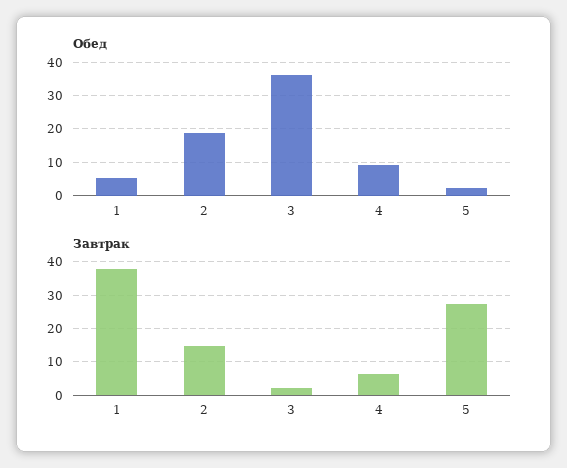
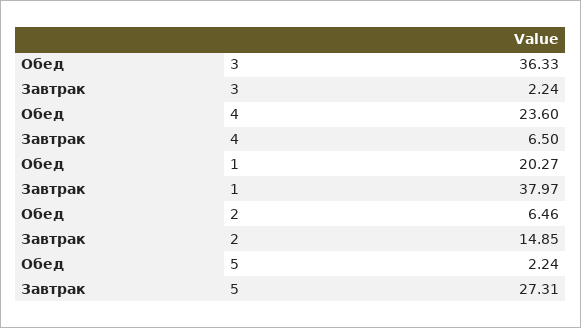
  {
    "Обед": {
-     "1": 6,
+     "1": 20.27,
-     "2": 18,
+     "2": 6.46,
      "3": 36.33,
-     "4": 10,
+     "4": 23.6,
      "5": 2.24
    },
    "Завтрак": {
      "1": 37.97,
      "2": 14.85,
      "3": 2.24,
      "4": 6.5,
      "5": 27.31
    }
  }

